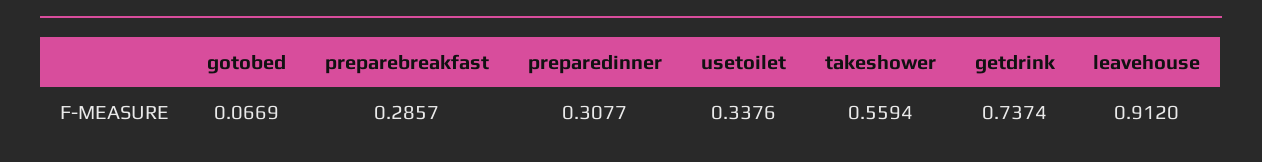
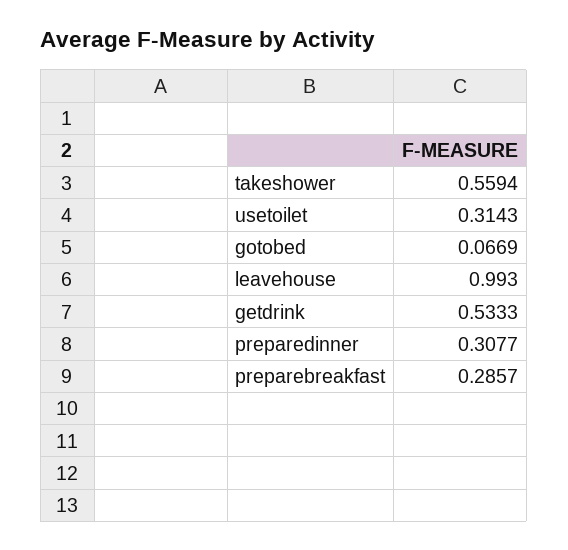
  {
    "gotobed": 0.0669,
    "preparebreakfast": 0.2857,
    "preparedinner": 0.3077,
-   "usetoilet": 0.3376,
+   "usetoilet": 0.3143,
    "takeshower": 0.5594,
-   "getdrink": 0.7374,
+   "getdrink": 0.5333,
-   "leavehouse": 0.912
+   "leavehouse": 0.993
  }

